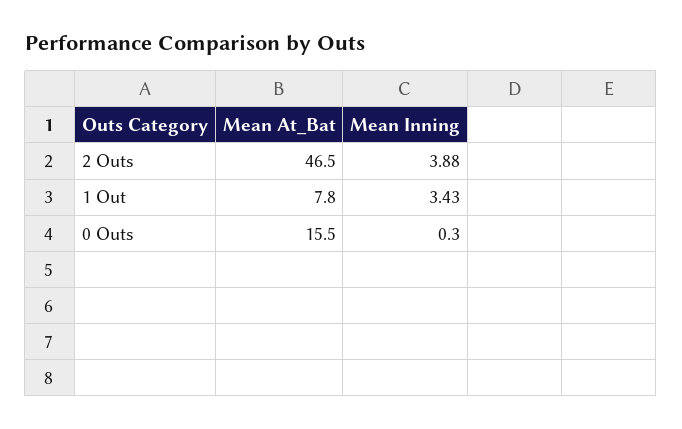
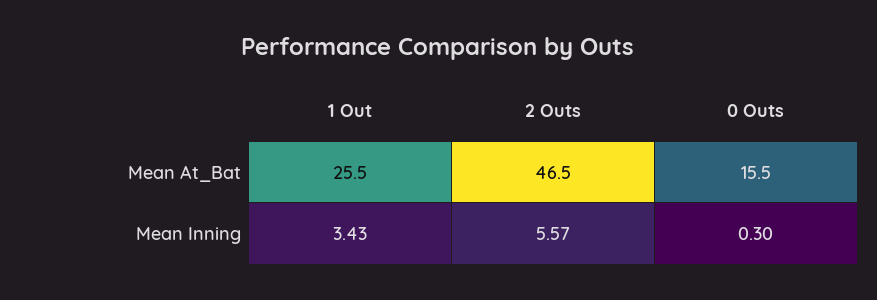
  {
    "Mean At_Bat": {
      "2 Outs": 46.5,
-     "1 Out": 7.8,
+     "1 Out": 25.5,
      "0 Outs": 15.5
    },
    "Mean Inning": {
-     "2 Outs": 3.88,
+     "2 Outs": 5.57,
      "1 Out": 3.43,
      "0 Outs": 0.3
    }
  }

